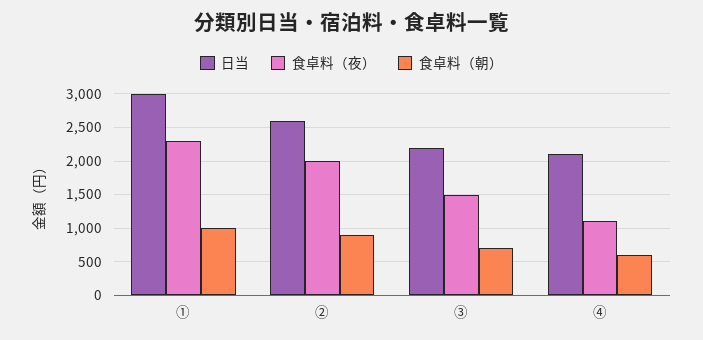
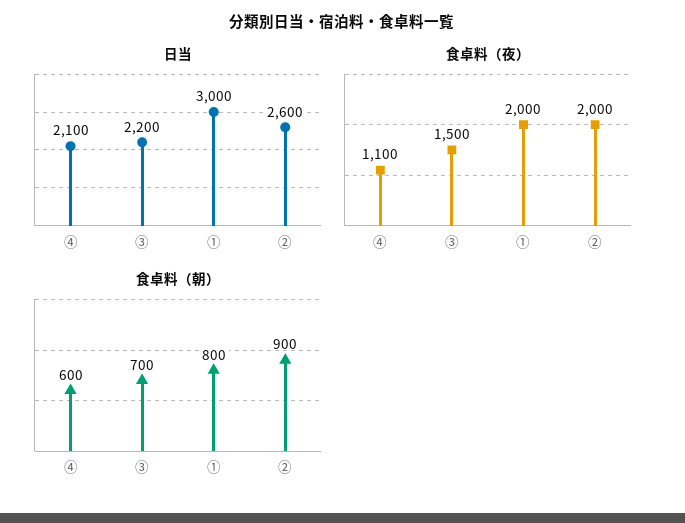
  {
    "日当": {
      "①": 3000,
      "②": 2600,
      "③": 2200,
      "④": 2100
    },
    "食卓料（夜）": {
-     "①": 2300,
+     "①": 2000,
      "②": 2000,
      "③": 1500,
      "④": 1100
    },
    "食卓料（朝）": {
-     "①": 1000,
+     "①": 800,
      "②": 900,
      "③": 700,
      "④": 600
    }
  }

